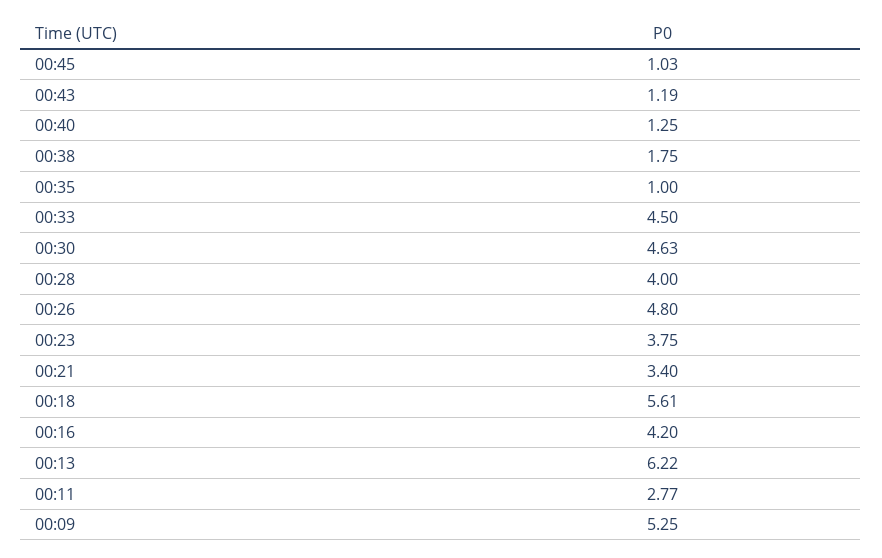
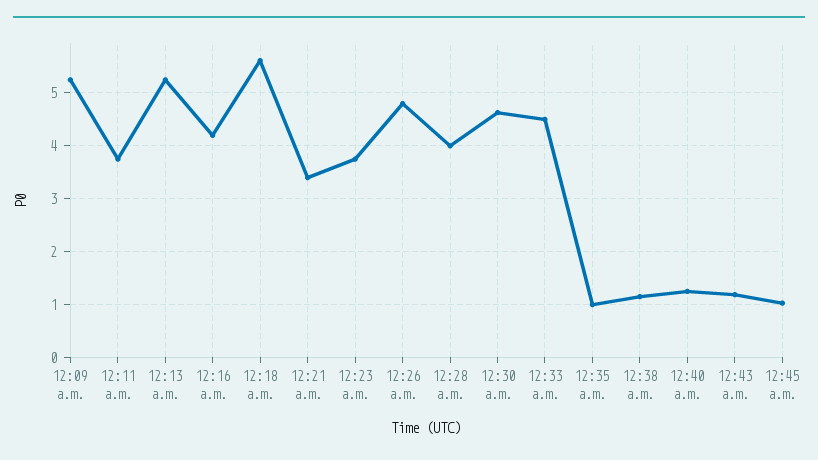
  {
    "00:45": 1.03,
    "00:43": 1.19,
    "00:40": 1.25,
-   "00:38": 1.75,
+   "00:38": 1.2,
    "00:35": 1,
    "00:33": 4.5,
    "00:30": 4.63,
    "00:28": 4,
    "00:26": 4.8,
    "00:23": 3.75,
    "00:21": 3.4,
    "00:18": 5.61,
    "00:16": 4.2,
-   "00:13": 6.22,
+   "00:13": 5.2,
-   "00:11": 2.77,
+   "00:11": 3.8,
    "00:09": 5.25
  }

